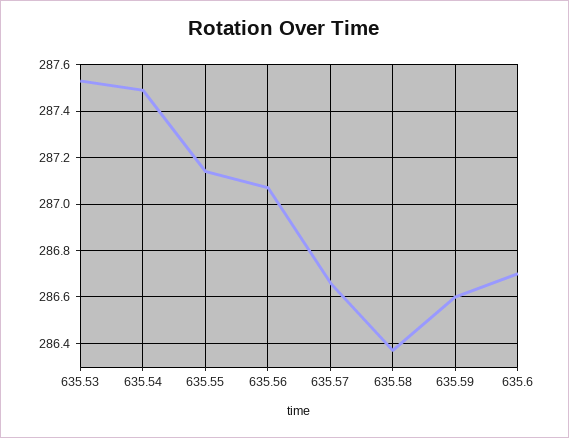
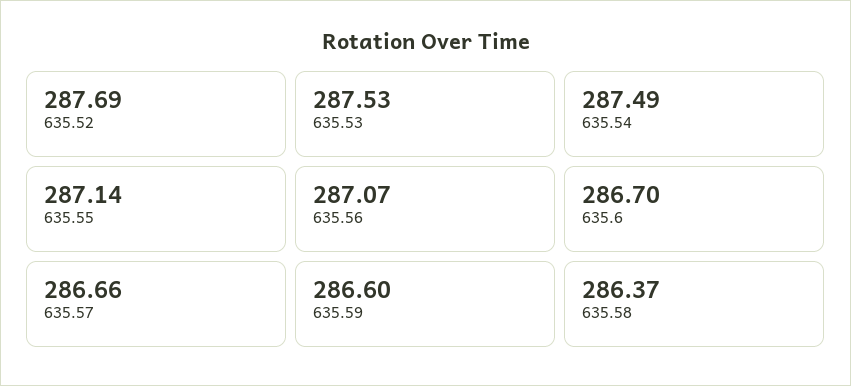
  {
    "635.53": 287.53,
    "635.54": 287.49,
    "635.55": 287.14,
    "635.56": 287.07,
    "635.57": 286.66,
    "635.58": 286.37,
    "635.59": 286.6,
-   "635.6": 286.7
+   "635.6": 286.7,
+   "635.52": 287.69
  }

